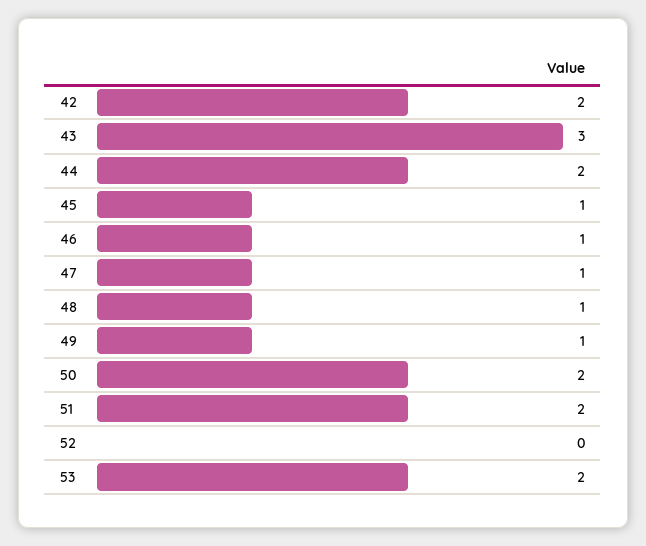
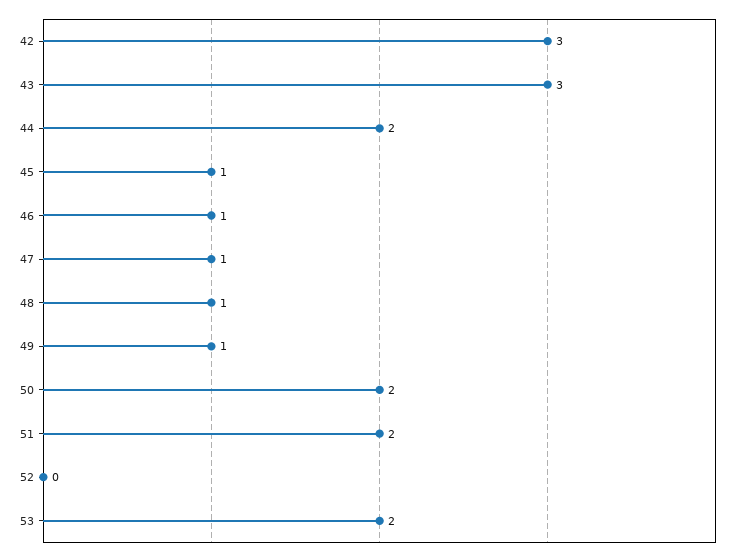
  {
-   "42": 2,
+   "42": 3,
    "43": 3,
    "44": 2,
    "45": 1,
    "46": 1,
    "47": 1,
    "48": 1,
    "49": 1,
    "50": 2,
    "51": 2,
    "52": 0,
    "53": 2
  }

